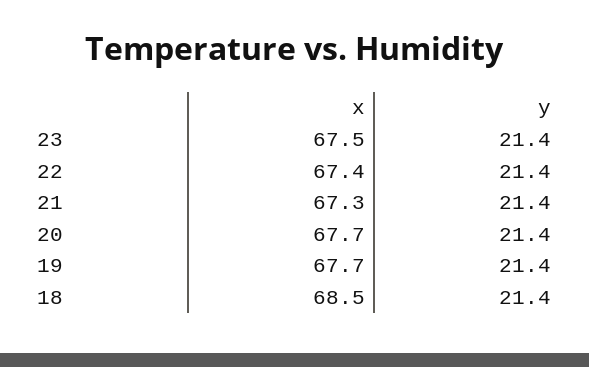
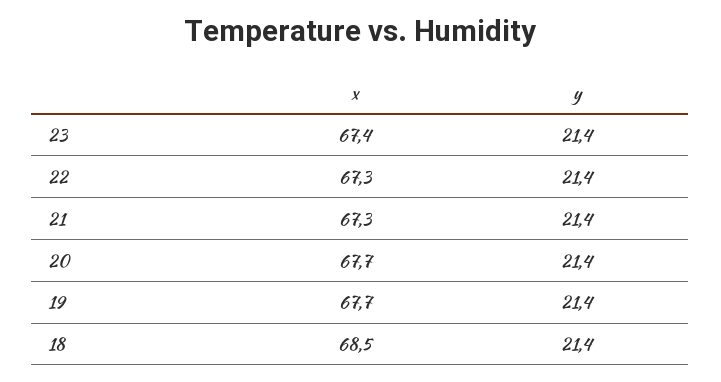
  {
    "x": {
-     "23": 67.5,
+     "23": 67.4,
-     "22": 67.4,
+     "22": 67.3,
      "21": 67.3,
      "20": 67.7,
      "19": 67.7,
      "18": 68.5
    },
    "y": {
      "23": 21.4,
      "22": 21.4,
      "21": 21.4,
      "20": 21.4,
      "19": 21.4,
      "18": 21.4
    }
  }

